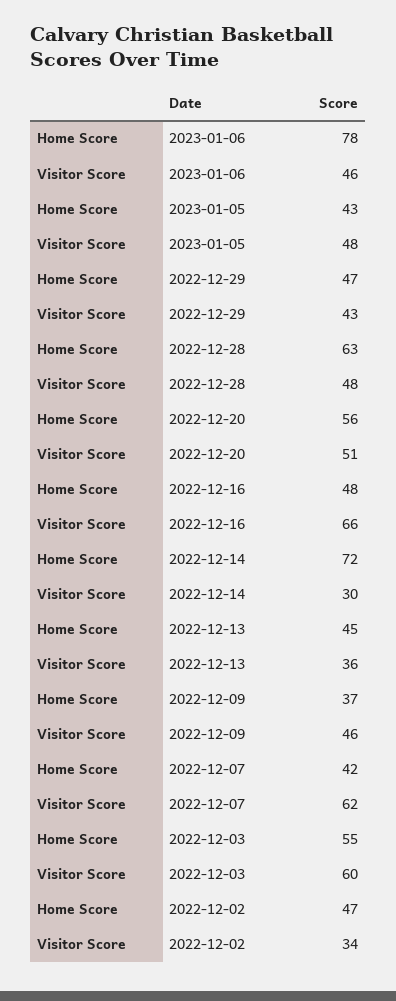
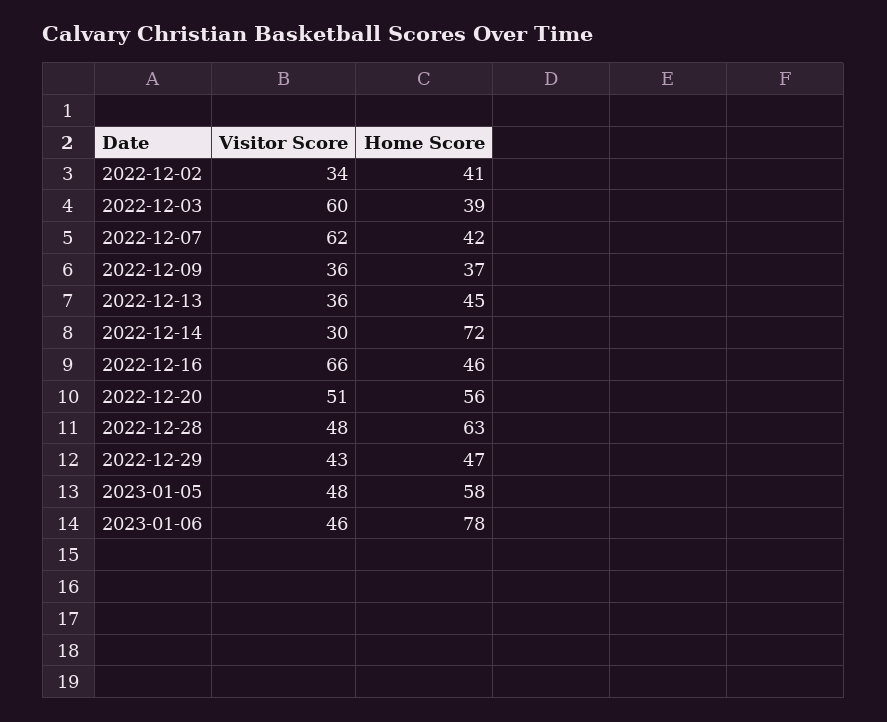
  {
    "Home Score": {
      "2023-01-06": 78,
-     "2023-01-05": 43,
+     "2023-01-05": 58,
      "2022-12-29": 47,
      "2022-12-28": 63,
      "2022-12-20": 56,
-     "2022-12-16": 48,
+     "2022-12-16": 46,
      "2022-12-14": 72,
      "2022-12-13": 45,
      "2022-12-09": 37,
      "2022-12-07": 42,
-     "2022-12-03": 55,
+     "2022-12-03": 39,
-     "2022-12-02": 47
+     "2022-12-02": 41
    },
    "Visitor Score": {
      "2023-01-06": 46,
      "2023-01-05": 48,
      "2022-12-29": 43,
      "2022-12-28": 48,
      "2022-12-20": 51,
      "2022-12-16": 66,
      "2022-12-14": 30,
      "2022-12-13": 36,
-     "2022-12-09": 46,
+     "2022-12-09": 36,
      "2022-12-07": 62,
      "2022-12-03": 60,
      "2022-12-02": 34
    }
  }

